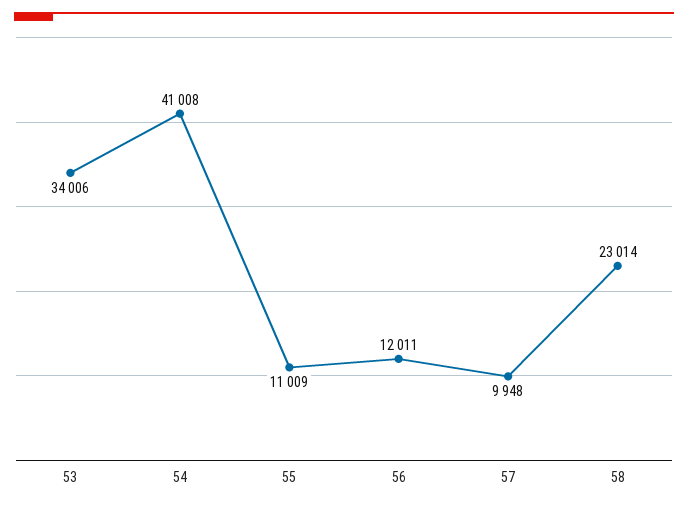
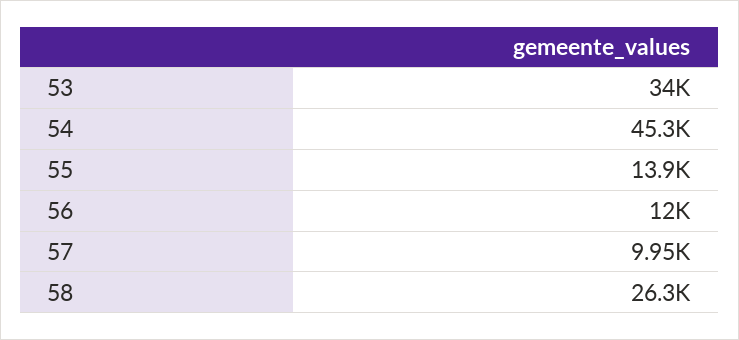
  {
    "53": 34006,
-   "54": 41008,
+   "54": 45300,
-   "55": 11009,
+   "55": 13900,
    "56": 12011,
    "57": 9948,
-   "58": 23014
+   "58": 26300
  }

